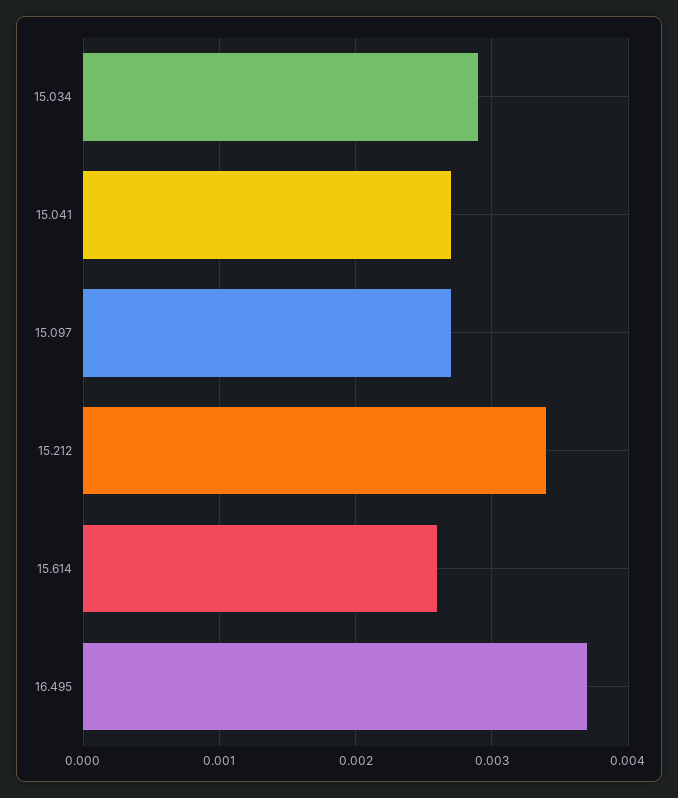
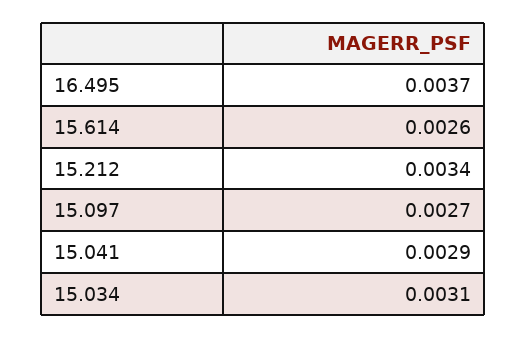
  {
-   "15.034": 0.0029,
+   "15.034": 0.0031,
-   "15.041": 0.0027,
+   "15.041": 0.0029,
    "15.097": 0.0027,
    "15.212": 0.0034,
    "15.614": 0.0026,
    "16.495": 0.0037
  }

